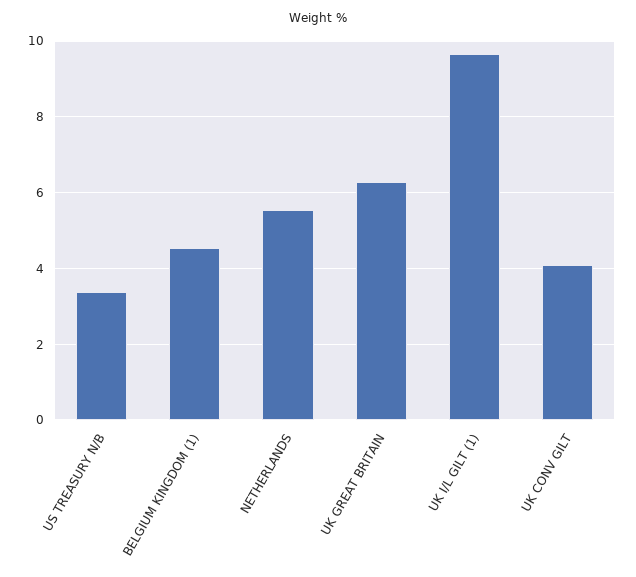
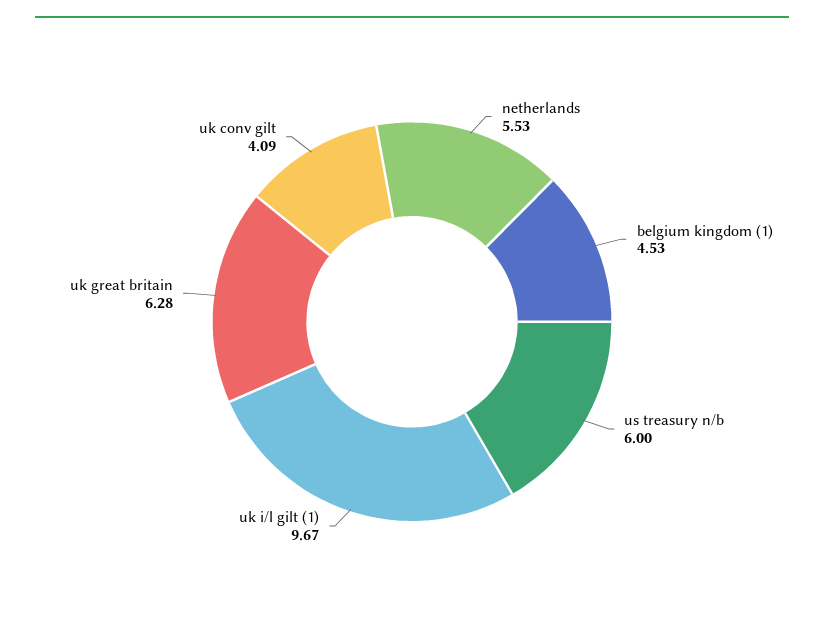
  {
-   "US TREASURY N/B": 3.4,
+   "US TREASURY N/B": 6,
    "BELGIUM KINGDOM (1)": 4.53,
    "NETHERLANDS": 5.53,
    "UK GREAT BRITAIN": 6.28,
    "UK I/L GILT (1)": 9.67,
    "UK CONV GILT": 4.09
  }

